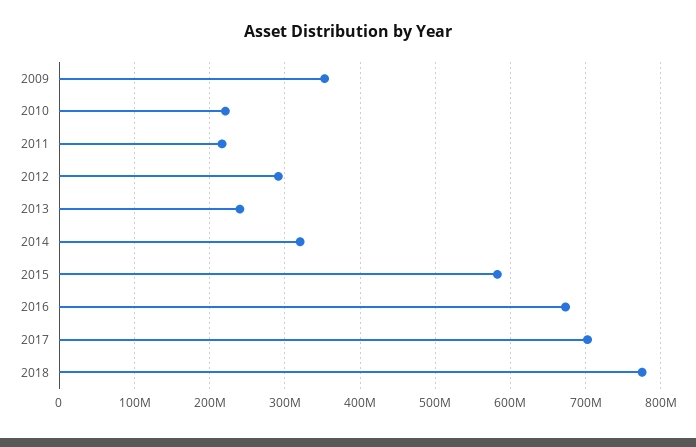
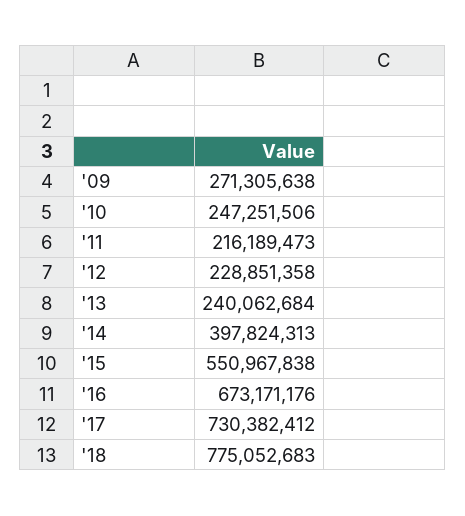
  {
-   "2009": 350000000,
+   "2009": 271305638,
-   "2010": 220000000,
+   "2010": 247251506,
    "2011": 216189473,
-   "2012": 290000000,
+   "2012": 228851358,
    "2013": 240062684,
-   "2014": 320000000,
+   "2014": 397824313,
-   "2015": 580000000,
+   "2015": 550967838,
    "2016": 673171176,
-   "2017": 700000000,
+   "2017": 730382412,
    "2018": 775052683
  }

